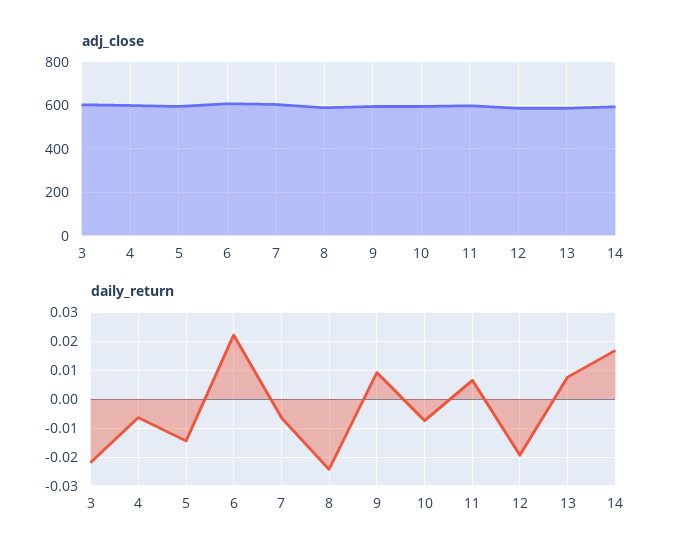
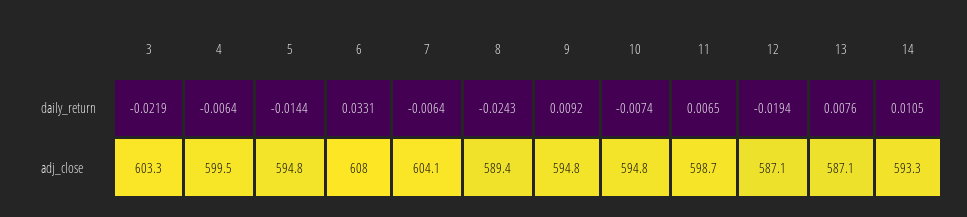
  {
    "adj_close": {
      "3": 603.3,
      "4": 599.5,
      "5": 594.8,
      "6": 608,
      "7": 604.1,
      "8": 589.4,
      "9": 594.8,
      "10": 594.8,
      "11": 598.7,
      "12": 587.1,
      "13": 587.1,
      "14": 593.3
    },
    "daily_return": {
      "3": -0.0219,
      "4": -0.0064,
      "5": -0.0144,
-     "6": 0.0225,
+     "6": 0.0331,
      "7": -0.0064,
      "8": -0.0243,
      "9": 0.0092,
      "10": -0.0074,
      "11": 0.0065,
      "12": -0.0194,
      "13": 0.0076,
-     "14": 0.0175
+     "14": 0.0105
    }
  }

